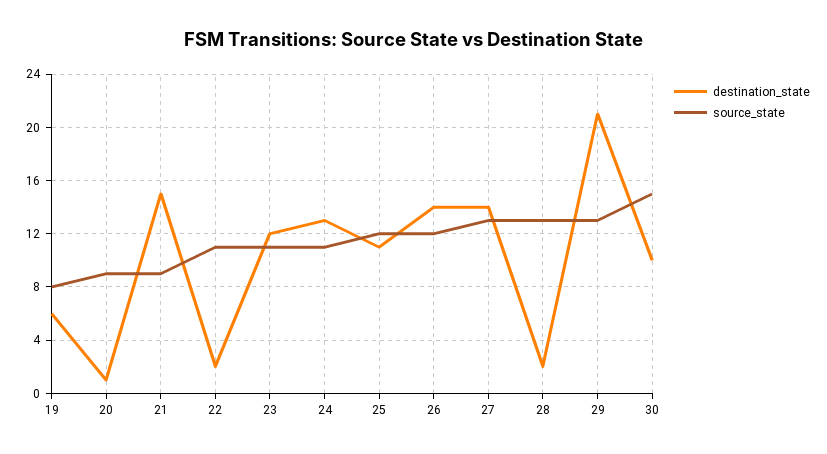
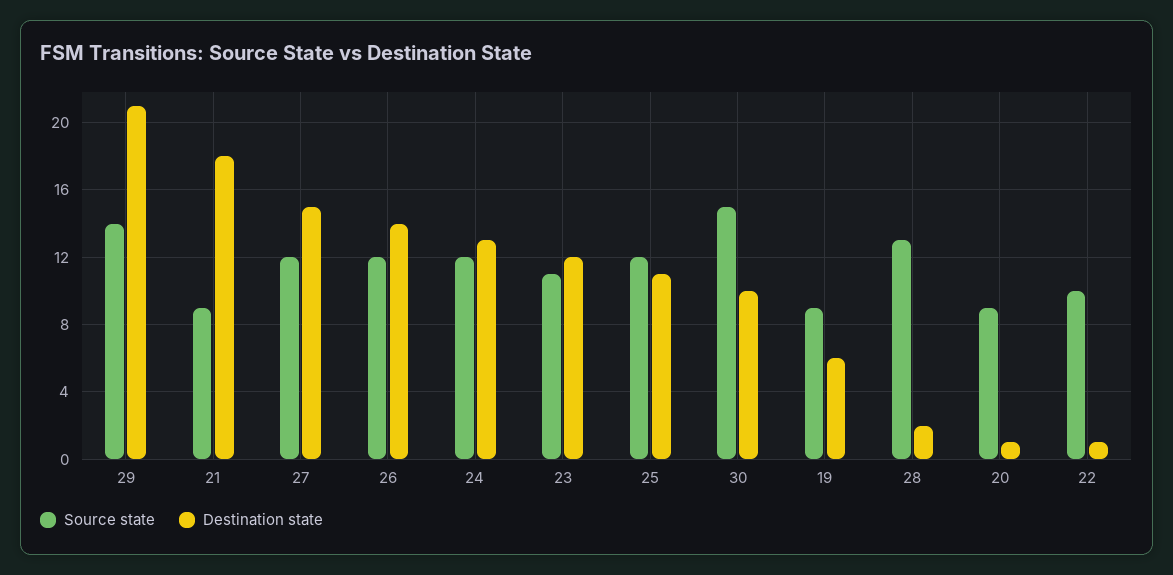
  {
    "destination_state": {
      "19": 6,
      "20": 1,
-     "21": 15,
+     "21": 18,
-     "22": 2,
+     "22": 1,
      "23": 12,
      "24": 13,
      "25": 11,
      "26": 14,
-     "27": 14,
+     "27": 15,
      "28": 2,
      "29": 21,
      "30": 10
    },
    "source_state": {
-     "19": 8,
+     "19": 9,
      "20": 9,
      "21": 9,
-     "22": 11,
+     "22": 10,
      "23": 11,
-     "24": 11,
+     "24": 12,
      "25": 12,
      "26": 12,
-     "27": 13,
+     "27": 12,
      "28": 13,
-     "29": 13,
+     "29": 14,
      "30": 15
    }
  }

